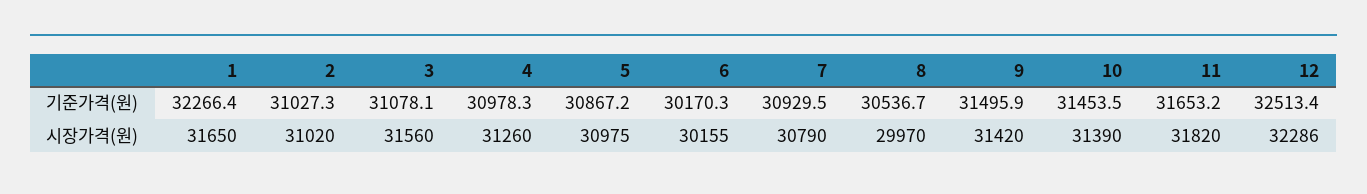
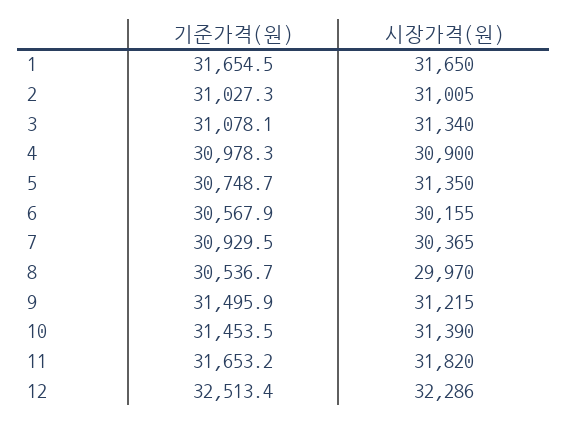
  {
    "1": {
-     "기준가격(원)": 32266.4,
+     "기준가격(원)": 31654.5,
      "시장가격(원)": 31650
    },
    "2": {
      "기준가격(원)": 31027.3,
-     "시장가격(원)": 31020
+     "시장가격(원)": 31005
    },
    "3": {
      "기준가격(원)": 31078.1,
-     "시장가격(원)": 31560
+     "시장가격(원)": 31340
    },
    "4": {
      "기준가격(원)": 30978.3,
-     "시장가격(원)": 31260
+     "시장가격(원)": 30900
    },
    "5": {
-     "기준가격(원)": 30867.2,
+     "기준가격(원)": 30748.7,
-     "시장가격(원)": 30975
+     "시장가격(원)": 31350
    },
    "6": {
-     "기준가격(원)": 30170.3,
+     "기준가격(원)": 30567.9,
      "시장가격(원)": 30155
    },
    "7": {
      "기준가격(원)": 30929.5,
-     "시장가격(원)": 30790
+     "시장가격(원)": 30365
    },
    "8": {
      "기준가격(원)": 30536.7,
      "시장가격(원)": 29970
    },
    "9": {
      "기준가격(원)": 31495.9,
-     "시장가격(원)": 31420
+     "시장가격(원)": 31215
    },
    "10": {
      "기준가격(원)": 31453.5,
      "시장가격(원)": 31390
    },
    "11": {
      "기준가격(원)": 31653.2,
      "시장가격(원)": 31820
    },
    "12": {
      "기준가격(원)": 32513.4,
      "시장가격(원)": 32286
    }
  }

